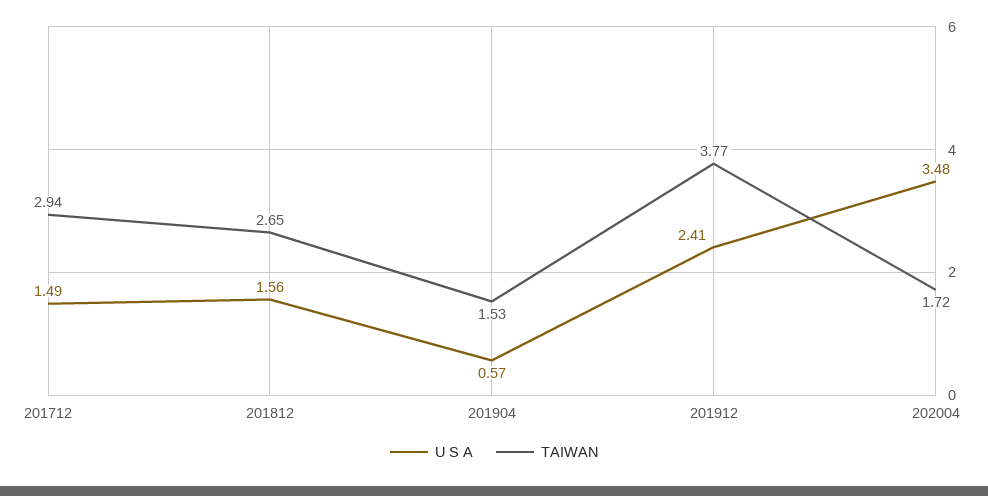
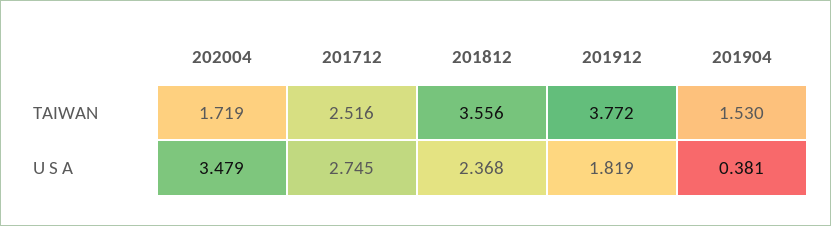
  {
    "U S A": {
-     "201712": 1.49,
+     "201712": 2.745,
-     "201812": 1.56,
+     "201812": 2.368,
-     "201904": 0.57,
+     "201904": 0.381,
-     "201912": 2.41,
+     "201912": 1.819,
      "202004": 3.479
    },
    "TAIWAN": {
-     "201712": 2.94,
+     "201712": 2.516,
-     "201812": 2.65,
+     "201812": 3.556,
      "201904": 1.53,
      "201912": 3.772,
      "202004": 1.719
    }
  }

